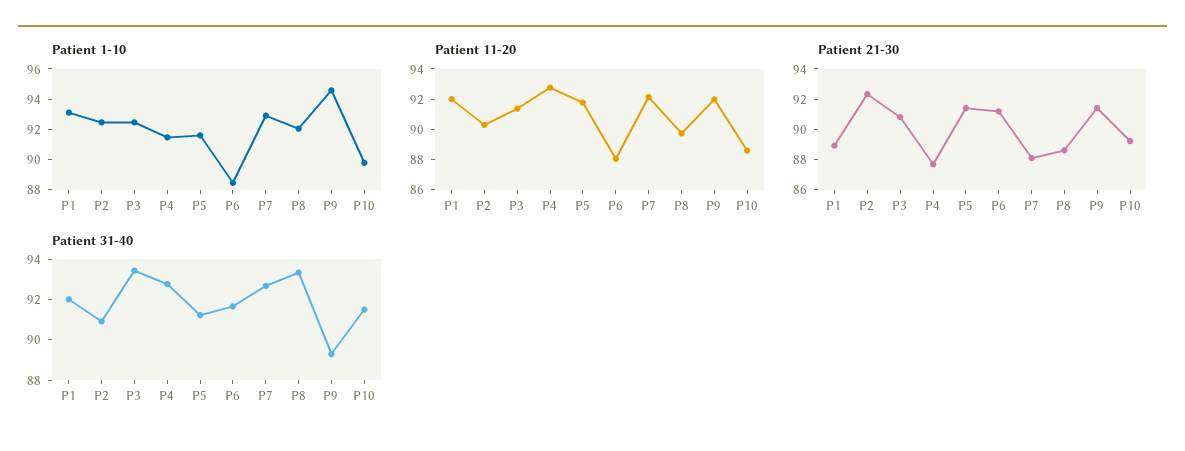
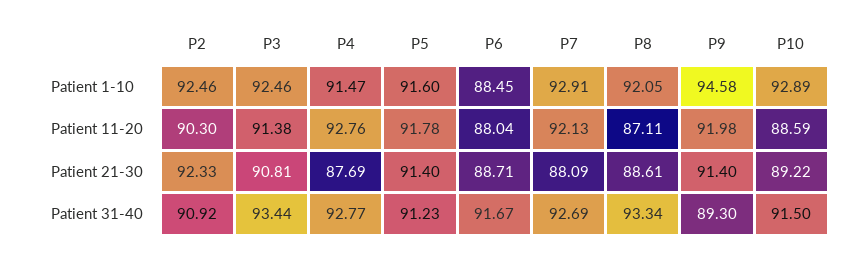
  {
    "Patient 1-10": {
-     "P1": 93,
      "P2": 92.46,
      "P3": 92.46,
      "P4": 91.47,
      "P5": 91.6,
      "P6": 88.45,
      "P7": 92.91,
      "P8": 92.05,
      "P9": 94.58,
-     "P10": 90
+     "P10": 92.89
    },
    "Patient 11-20": {
-     "P1": 92,
      "P2": 90.3,
      "P3": 91.38,
      "P4": 92.76,
      "P5": 91.78,
      "P6": 88.04,
      "P7": 92.13,
-     "P8": 90,
+     "P8": 87.11,
      "P9": 91.98,
      "P10": 88.59
    },
    "Patient 21-30": {
-     "P1": 89,
      "P2": 92.33,
      "P3": 90.81,
      "P4": 87.69,
      "P5": 91.4,
-     "P6": 91,
+     "P6": 88.71,
      "P7": 88.09,
      "P8": 88.61,
      "P9": 91.4,
      "P10": 89.22
    },
    "Patient 31-40": {
-     "P1": 92,
      "P2": 90.92,
      "P3": 93.44,
      "P4": 92.77,
      "P5": 91.23,
      "P6": 91.67,
      "P7": 92.69,
      "P8": 93.34,
      "P9": 89.3,
      "P10": 91.5
    }
  }

